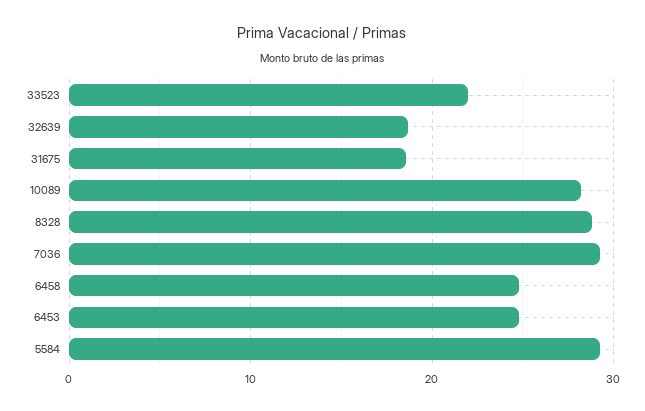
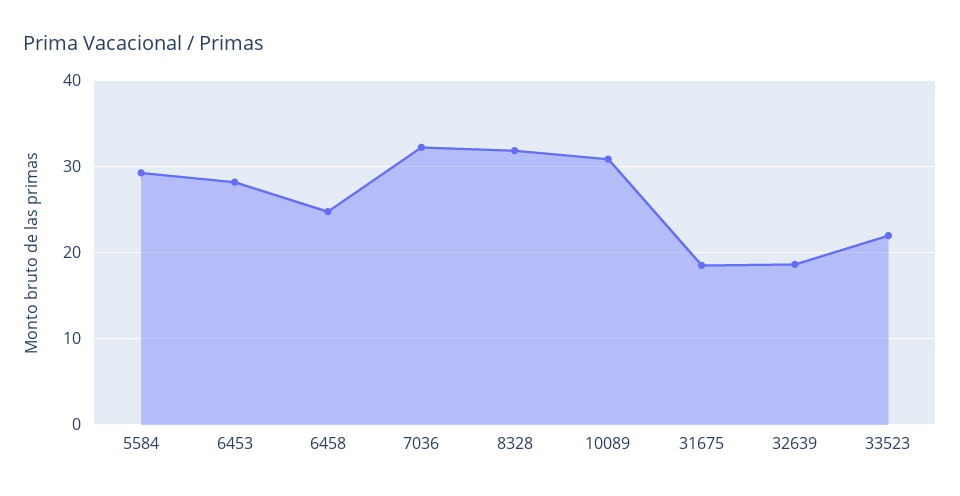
  {
    "33523": 22,
    "32639": 19,
    "31675": 19,
-   "10089": 28,
+   "10089": 31,
-   "8328": 29,
+   "8328": 32,
-   "7036": 29,
+   "7036": 32,
    "6458": 25,
-   "6453": 25,
+   "6453": 28,
    "5584": 29
  }

